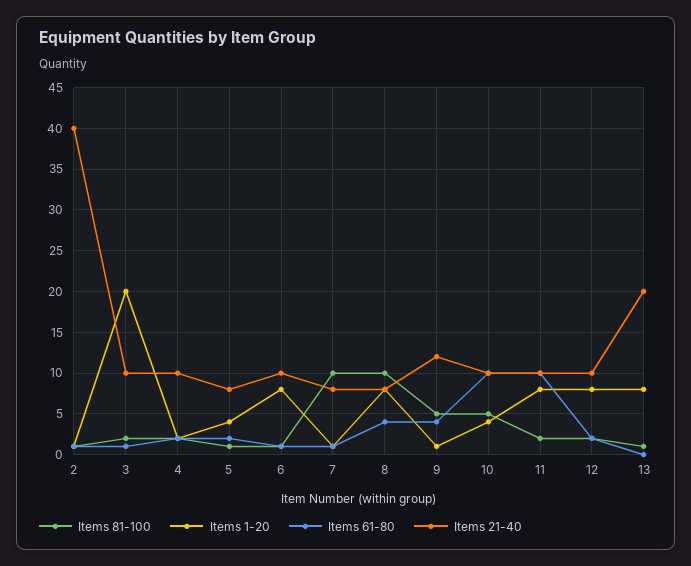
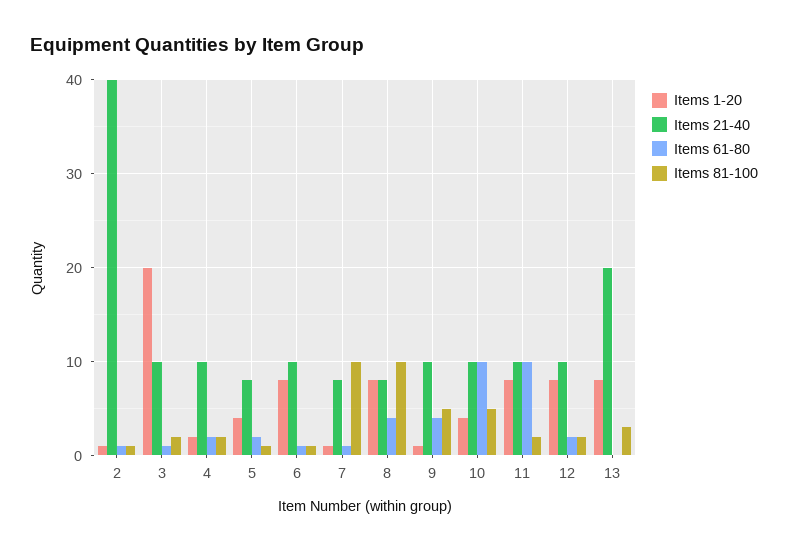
  {
    "Items 81-100": {
      "2": 1,
      "3": 2,
      "4": 2,
      "5": 1,
      "6": 1,
      "7": 10,
      "8": 10,
      "9": 5,
      "10": 5,
      "11": 2,
      "12": 2,
-     "13": 1
+     "13": 3
    },
    "Items 1-20": {
      "2": 1,
      "3": 20,
      "4": 2,
      "5": 4,
      "6": 8,
      "7": 1,
      "8": 8,
      "9": 1,
      "10": 4,
      "11": 8,
      "12": 8,
      "13": 8
    },
    "Items 61-80": {
      "2": 1,
      "3": 1,
      "4": 2,
      "5": 2,
      "6": 1,
      "7": 1,
      "8": 4,
      "9": 4,
      "10": 10,
      "11": 10,
      "12": 2,
      "13": 0
    },
    "Items 21-40": {
      "2": 40,
      "3": 10,
      "4": 10,
      "5": 8,
      "6": 10,
      "7": 8,
      "8": 8,
-     "9": 12,
+     "9": 10,
      "10": 10,
      "11": 10,
      "12": 10,
      "13": 20
    }
  }

